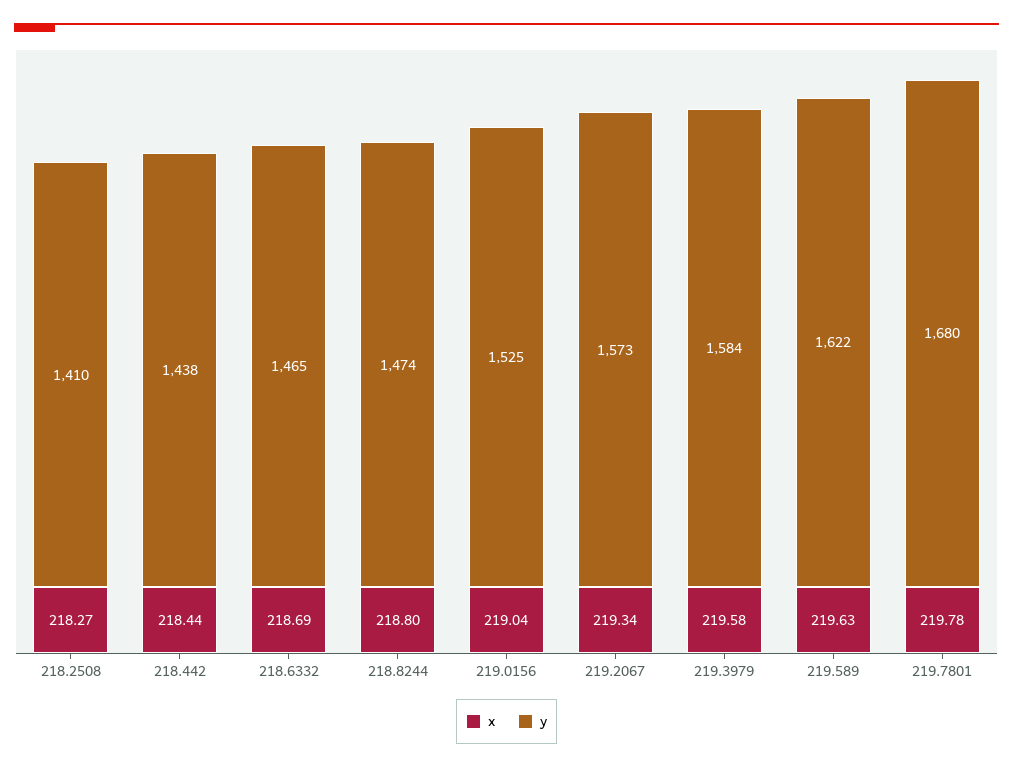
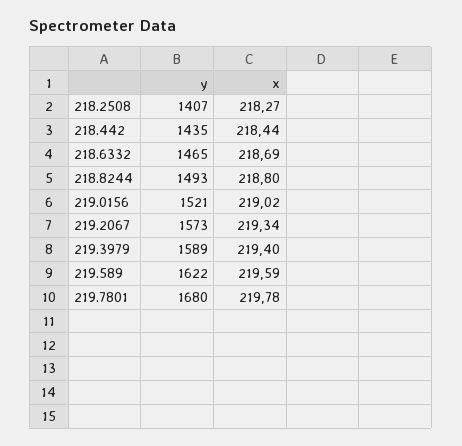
  {
    "x": {
      "218.2508": 218.27,
      "218.442": 218.44,
      "218.6332": 218.69,
      "218.8244": 218.8,
-     "219.0156": 219.04,
+     "219.0156": 219.02,
      "219.2067": 219.34,
-     "219.3979": 219.58,
+     "219.3979": 219.4,
-     "219.589": 219.63,
+     "219.589": 219.59,
      "219.7801": 219.78
    },
    "y": {
-     "218.2508": 1410,
+     "218.2508": 1407,
-     "218.442": 1438,
+     "218.442": 1435,
      "218.6332": 1465,
-     "218.8244": 1474,
+     "218.8244": 1493,
-     "219.0156": 1525,
+     "219.0156": 1521,
      "219.2067": 1573,
-     "219.3979": 1584,
+     "219.3979": 1589,
      "219.589": 1622,
      "219.7801": 1680
    }
  }

